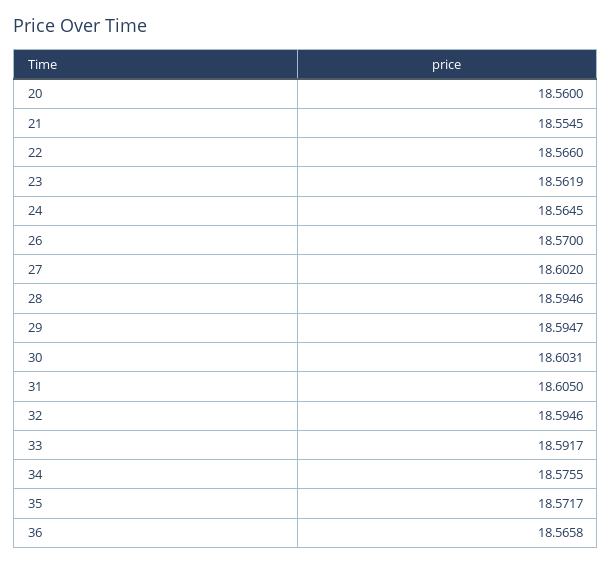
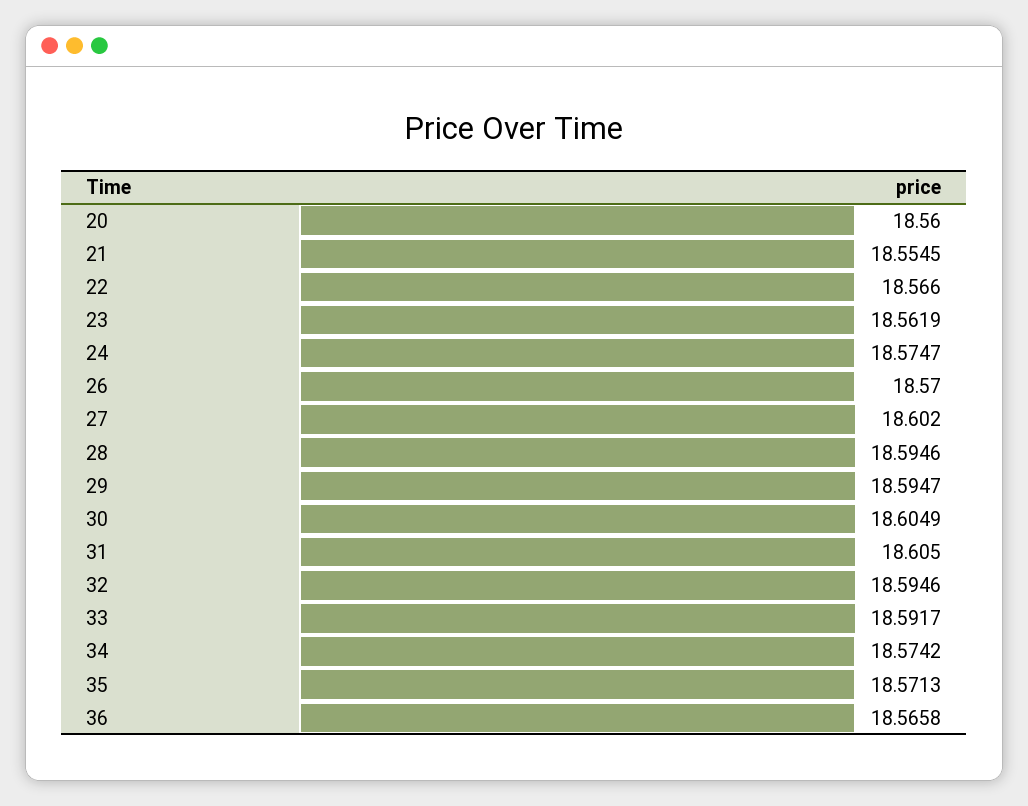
  {
    "20": 18.56,
    "21": 18.5545,
    "22": 18.566,
    "23": 18.5619,
-   "24": 18.5645,
+   "24": 18.5747,
    "26": 18.57,
    "27": 18.602,
    "28": 18.5946,
    "29": 18.5947,
-   "30": 18.6031,
+   "30": 18.6049,
    "31": 18.605,
    "32": 18.5946,
    "33": 18.5917,
-   "34": 18.5755,
+   "34": 18.5742,
-   "35": 18.5717,
+   "35": 18.5713,
    "36": 18.5658
  }

